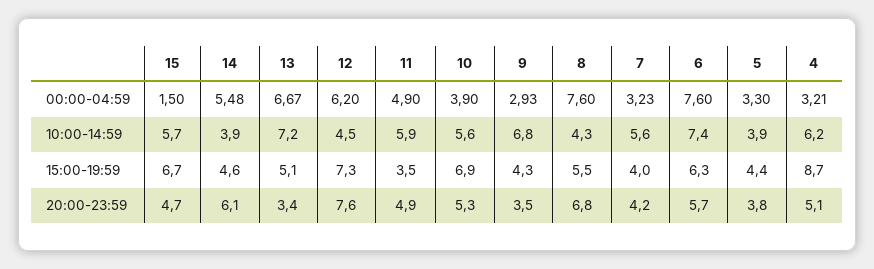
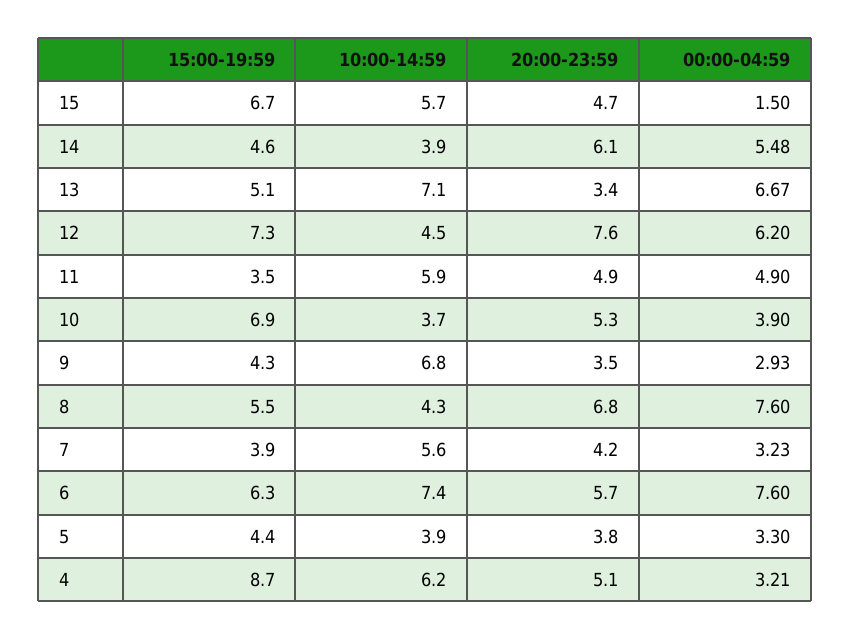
  {
    "15": {
      "00:00-04:59": 1.5,
      "10:00-14:59": 5.7,
      "15:00-19:59": 6.7,
      "20:00-23:59": 4.7
    },
    "14": {
      "00:00-04:59": 5.48,
      "10:00-14:59": 3.9,
      "15:00-19:59": 4.6,
      "20:00-23:59": 6.1
    },
    "13": {
      "00:00-04:59": 6.67,
-     "10:00-14:59": 7.2,
+     "10:00-14:59": 7.1,
      "15:00-19:59": 5.1,
      "20:00-23:59": 3.4
    },
    "12": {
      "00:00-04:59": 6.2,
      "10:00-14:59": 4.5,
      "15:00-19:59": 7.3,
      "20:00-23:59": 7.6
    },
    "11": {
      "00:00-04:59": 4.9,
      "10:00-14:59": 5.9,
      "15:00-19:59": 3.5,
      "20:00-23:59": 4.9
    },
    "10": {
      "00:00-04:59": 3.9,
-     "10:00-14:59": 5.6,
+     "10:00-14:59": 3.7,
      "15:00-19:59": 6.9,
      "20:00-23:59": 5.3
    },
    "9": {
      "00:00-04:59": 2.93,
      "10:00-14:59": 6.8,
      "15:00-19:59": 4.3,
      "20:00-23:59": 3.5
    },
    "8": {
      "00:00-04:59": 7.6,
      "10:00-14:59": 4.3,
      "15:00-19:59": 5.5,
      "20:00-23:59": 6.8
    },
    "7": {
      "00:00-04:59": 3.23,
      "10:00-14:59": 5.6,
-     "15:00-19:59": 4,
+     "15:00-19:59": 3.9,
      "20:00-23:59": 4.2
    },
    "6": {
      "00:00-04:59": 7.6,
      "10:00-14:59": 7.4,
      "15:00-19:59": 6.3,
      "20:00-23:59": 5.7
    },
    "5": {
      "00:00-04:59": 3.3,
      "10:00-14:59": 3.9,
      "15:00-19:59": 4.4,
      "20:00-23:59": 3.8
    },
    "4": {
      "00:00-04:59": 3.21,
      "10:00-14:59": 6.2,
      "15:00-19:59": 8.7,
      "20:00-23:59": 5.1
    }
  }

